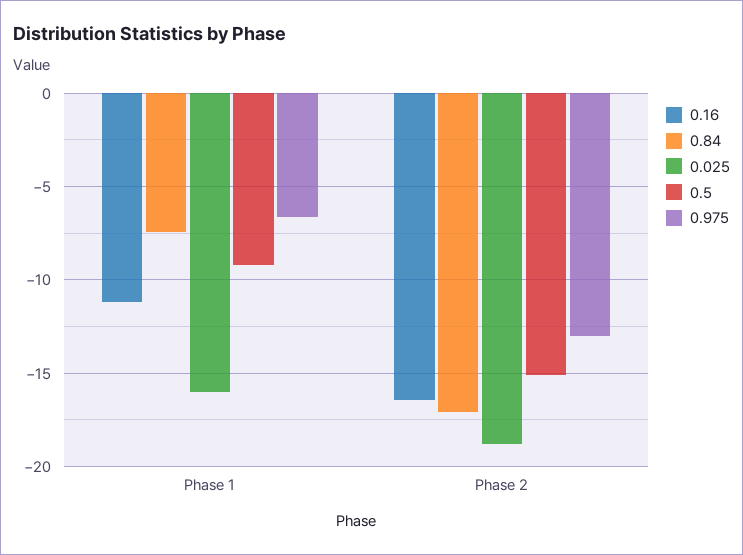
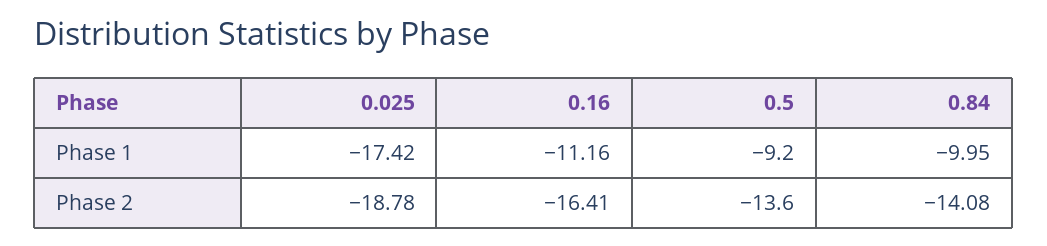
  {
    "0.16": {
      "Phase 1": -11.16,
      "Phase 2": -16.41
    },
    "0.84": {
-     "Phase 1": -7.5,
+     "Phase 1": -9.95,
-     "Phase 2": -17
+     "Phase 2": -14.08
    },
    "0.025": {
-     "Phase 1": -16,
+     "Phase 1": -17.42,
      "Phase 2": -18.78
    },
    "0.5": {
      "Phase 1": -9.2,
-     "Phase 2": -15
+     "Phase 2": -13.6
-   },
+   }
-   "0.975": {
-     "Phase 1": -6.5,
-     "Phase 2": -13
-   }
  }

